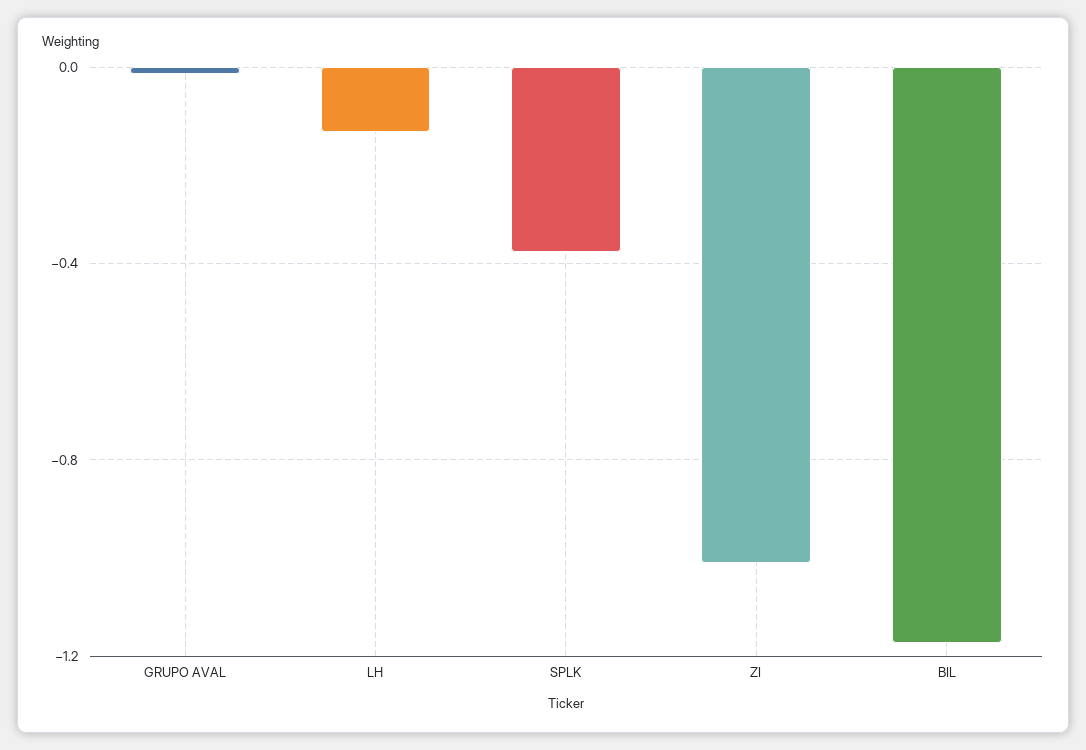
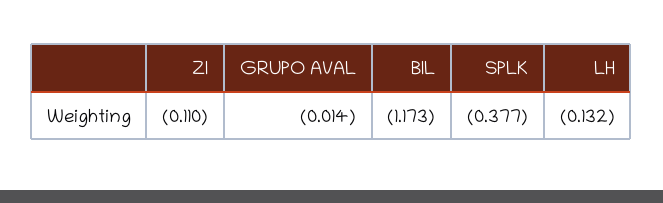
  {
    "GRUPO AVAL": -0.014,
    "LH": -0.132,
    "SPLK": -0.377,
-   "ZI": -1,
+   "ZI": -0.11,
    "BIL": -1.173
  }

